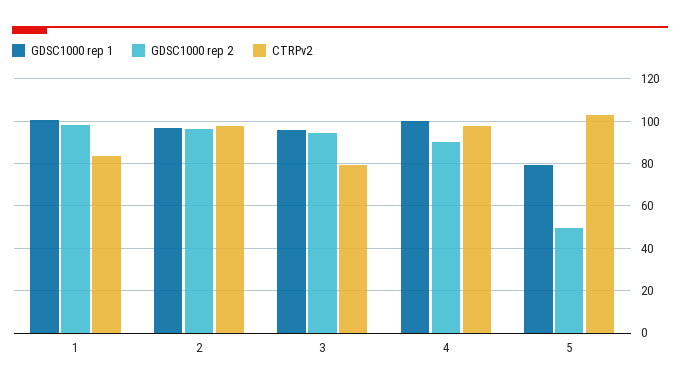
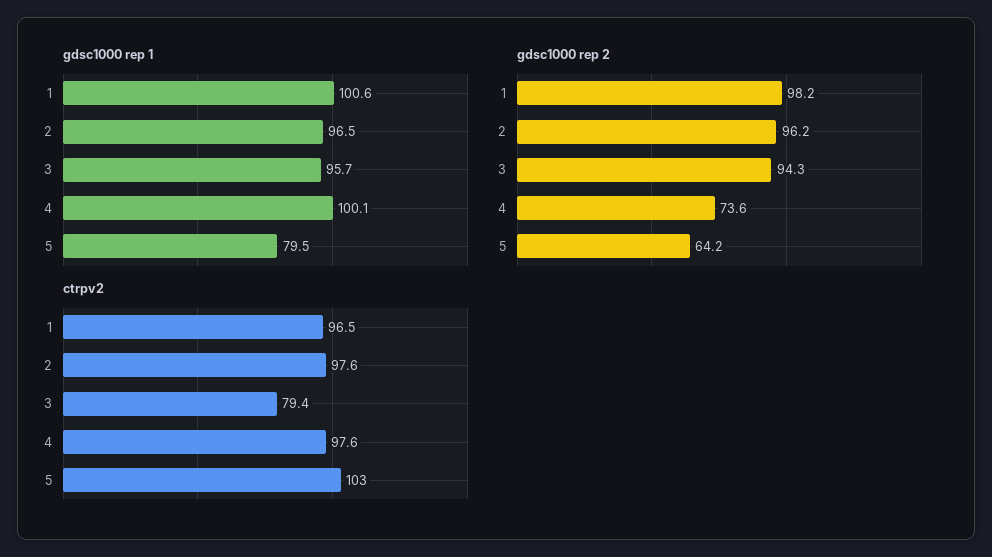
  {
    "GDSC1000 rep 1": {
      "1": 100.6,
      "2": 96.5,
      "3": 95.7,
      "4": 100.1,
      "5": 79.5
    },
    "GDSC1000 rep 2": {
      "1": 98.2,
      "2": 96.2,
      "3": 94.3,
-     "4": 90,
+     "4": 73.6,
-     "5": 50
+     "5": 64.2
    },
    "CTRPv2": {
-     "1": 85,
+     "1": 96.5,
      "2": 97.6,
      "3": 79.4,
      "4": 97.6,
      "5": 103
    }
  }

